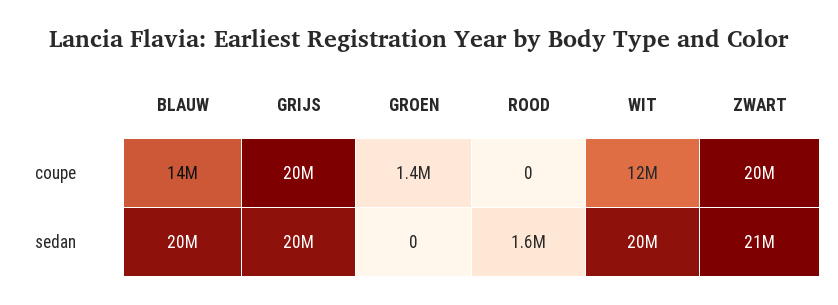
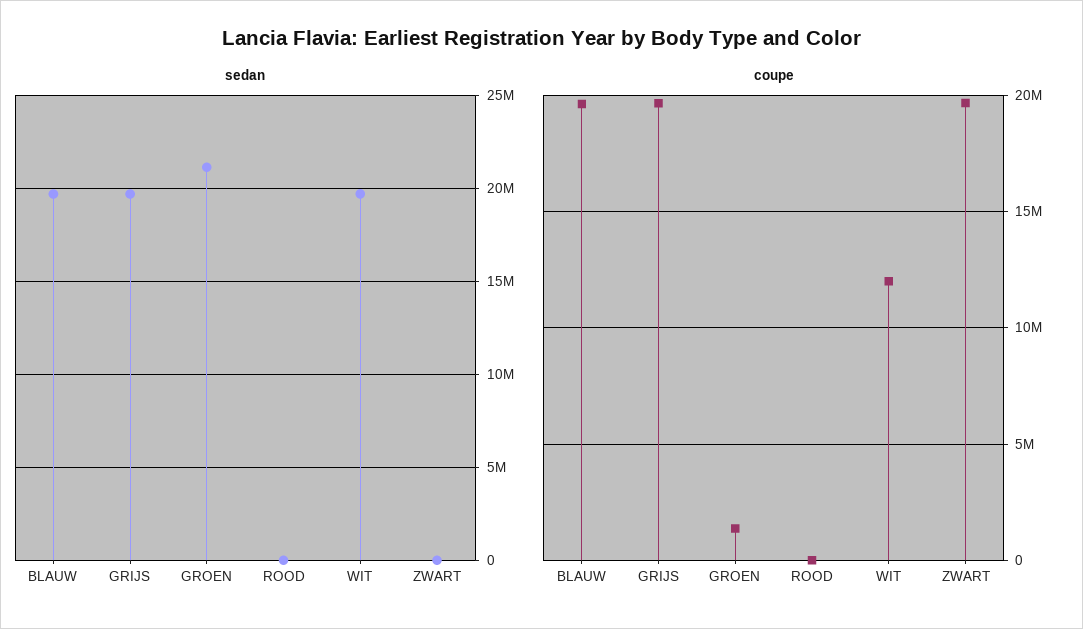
  {
    "coupe": {
-     "BLAUW": 14000000,
+     "BLAUW": 19500000,
      "GRIJS": 20000000,
      "GROEN": 1400000,
      "ROOD": 0,
      "WIT": 12000000,
      "ZWART": 20000000
    },
    "sedan": {
      "BLAUW": 20000000,
      "GRIJS": 20000000,
-     "GROEN": 0,
+     "GROEN": 21000000,
-     "ROOD": 1600000,
+     "ROOD": 0,
      "WIT": 20000000,
-     "ZWART": 21000000
+     "ZWART": 0
    }
  }

